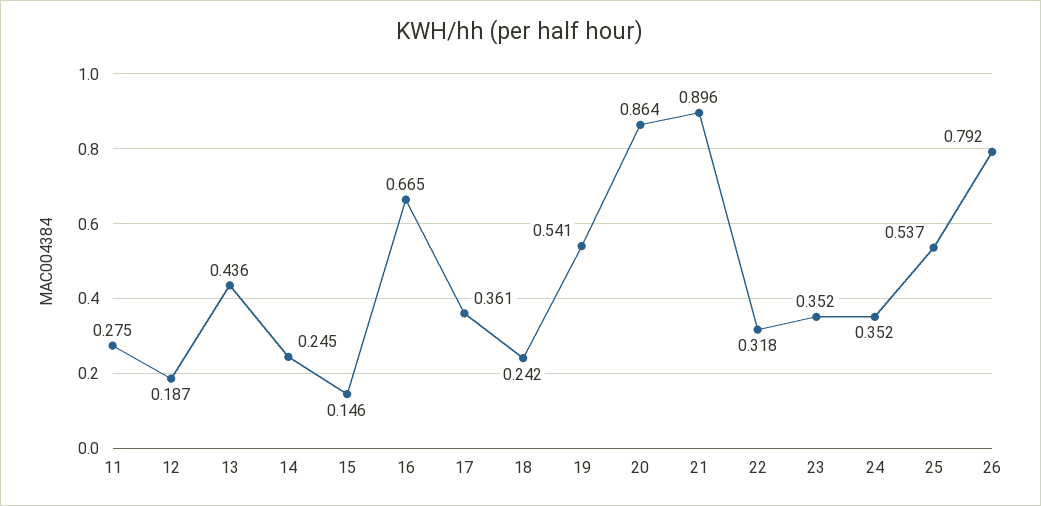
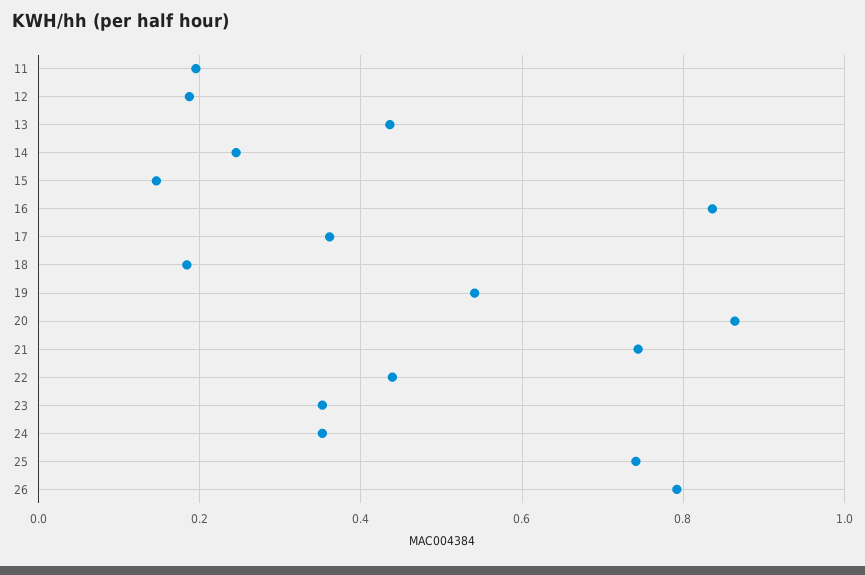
  {
-   "11": 0.275,
+   "11": 0.2,
    "12": 0.187,
    "13": 0.436,
    "14": 0.245,
    "15": 0.146,
-   "16": 0.665,
+   "16": 0.84,
    "17": 0.361,
-   "18": 0.242,
+   "18": 0.18,
    "19": 0.541,
    "20": 0.864,
-   "21": 0.896,
+   "21": 0.74,
-   "22": 0.318,
+   "22": 0.44,
    "23": 0.352,
    "24": 0.352,
-   "25": 0.537,
+   "25": 0.74,
    "26": 0.792
  }

